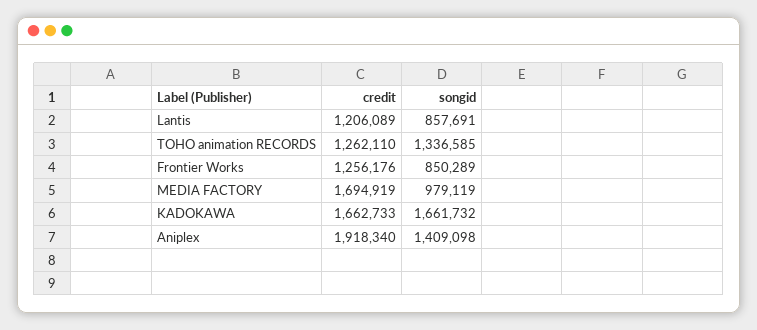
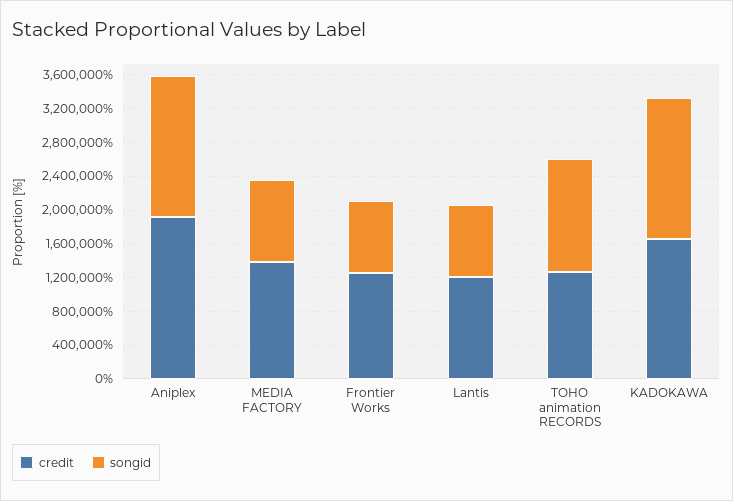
  {
    "credit": {
      "Lantis": 1206089,
      "TOHO animation RECORDS": 1262110,
      "Frontier Works": 1256176,
-     "MEDIA FACTORY": 1694919,
+     "MEDIA FACTORY": 1400000,
      "KADOKAWA": 1662733,
      "Aniplex": 1918340
    },
    "songid": {
      "Lantis": 857691,
      "TOHO animation RECORDS": 1336585,
      "Frontier Works": 850289,
      "MEDIA FACTORY": 979119,
      "KADOKAWA": 1661732,
-     "Aniplex": 1409098
+     "Aniplex": 1700000
    }
  }

